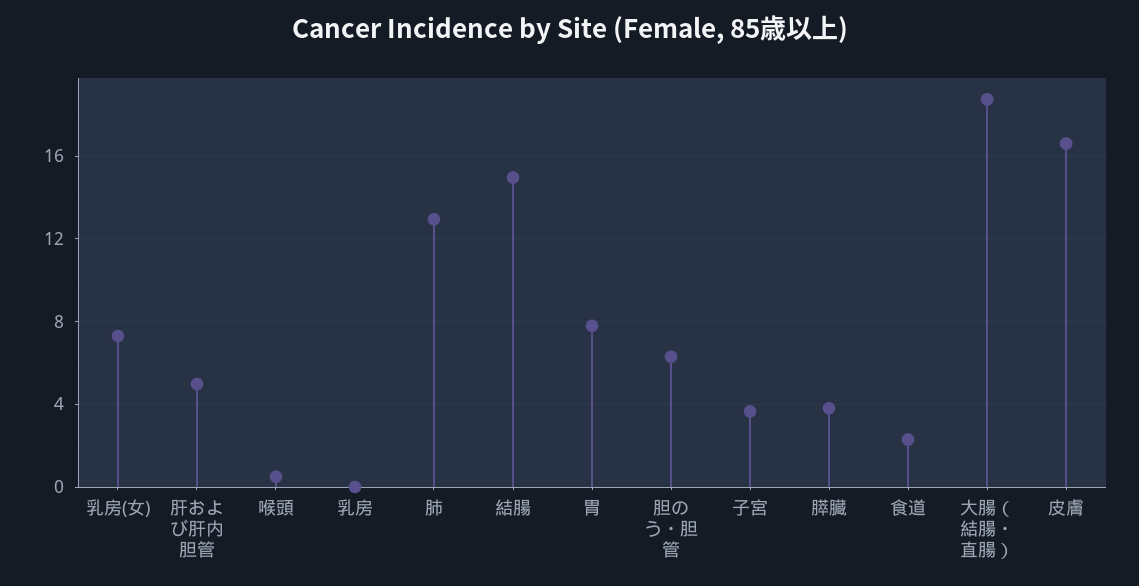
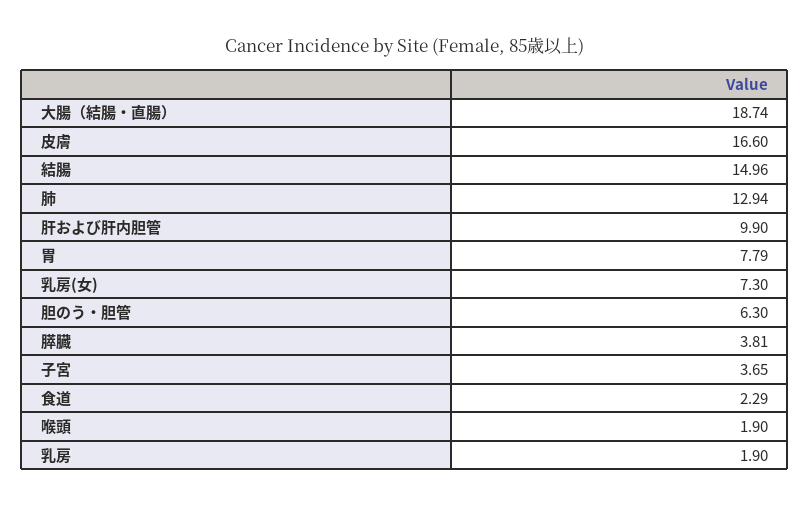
  {
    "乳房(女)": 7.3,
-   "肝および肝内胆管": 5,
+   "肝および肝内胆管": 9.9,
-   "喉頭": 0.5,
+   "喉頭": 1.9,
-   "乳房": 0,
+   "乳房": 1.9,
    "肺": 12.94,
    "結腸": 14.96,
    "胃": 7.79,
    "胆のう・胆管": 6.3,
    "子宮": 3.65,
    "膵臓": 3.81,
    "食道": 2.29,
    "大腸（結腸・直腸）": 18.74,
    "皮膚": 16.6
  }

